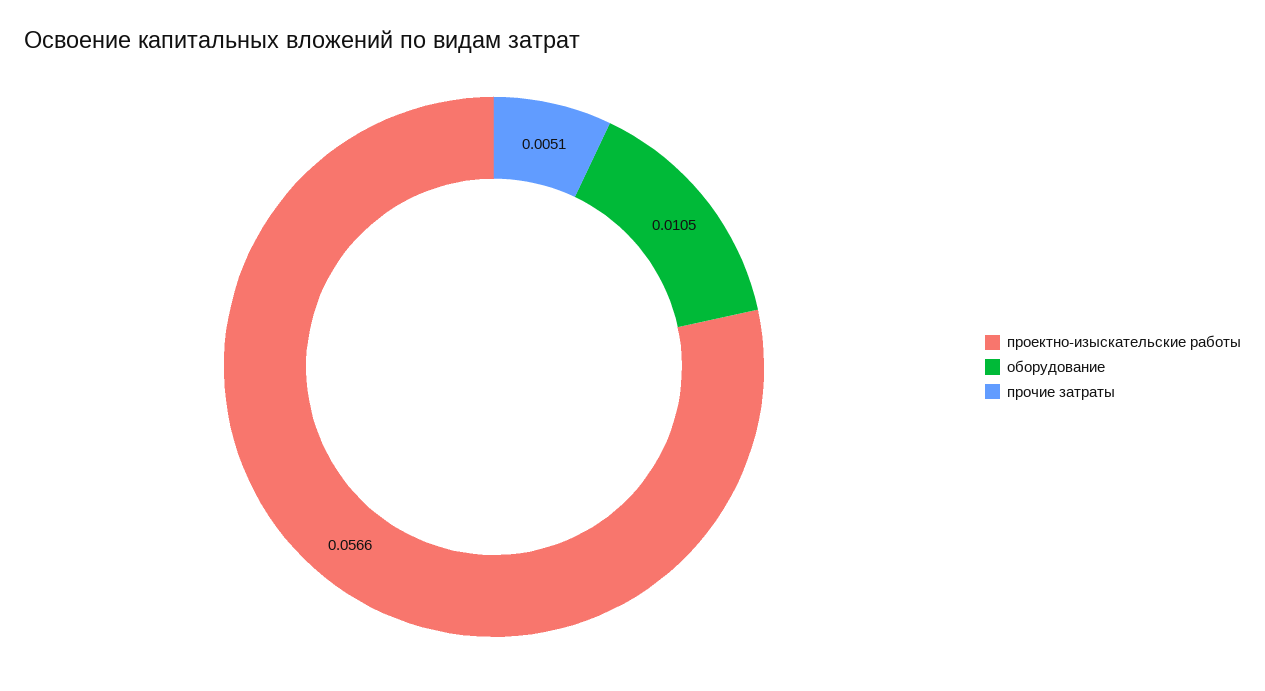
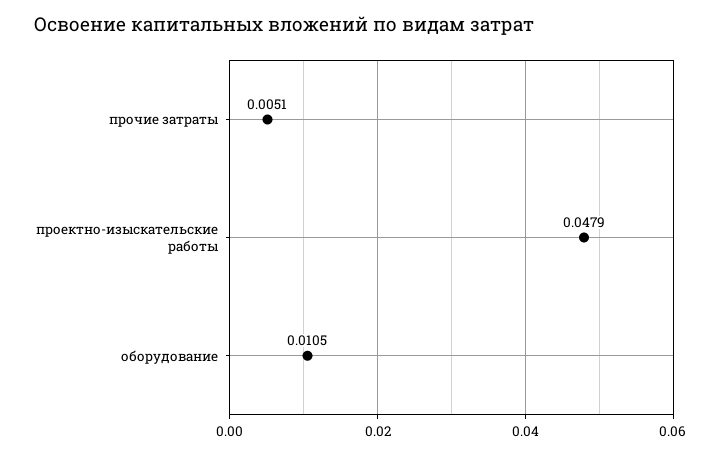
  {
-   "проектно-изыскательские работы": 0.0566,
+   "проектно-изыскательские работы": 0.0479,
    "оборудование": 0.0105,
    "прочие затраты": 0.0051
  }

